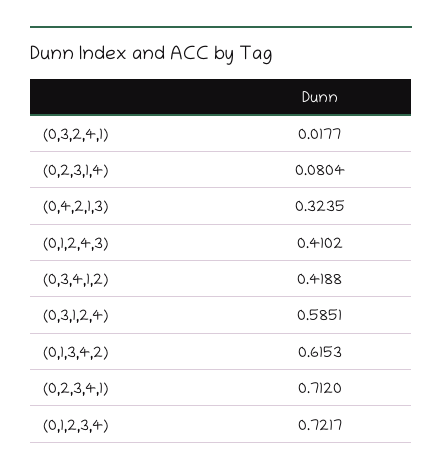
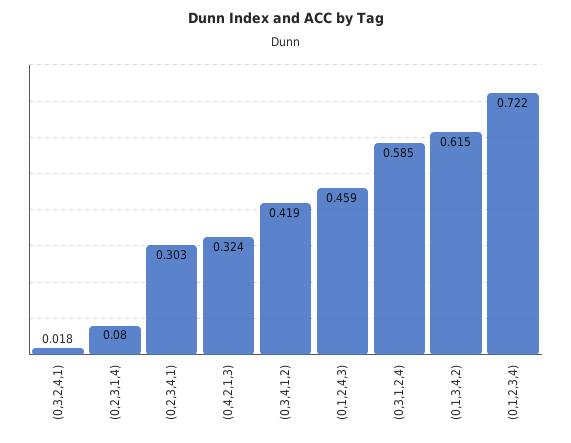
  {
    "(0,3,2,4,1)": 0.0177,
    "(0,2,3,1,4)": 0.0804,
    "(0,4,2,1,3)": 0.3235,
-   "(0,1,2,4,3)": 0.4102,
+   "(0,1,2,4,3)": 0.459,
    "(0,3,4,1,2)": 0.4188,
    "(0,3,1,2,4)": 0.5851,
    "(0,1,3,4,2)": 0.6153,
-   "(0,2,3,4,1)": 0.712,
+   "(0,2,3,4,1)": 0.303,
    "(0,1,2,3,4)": 0.7217
  }

